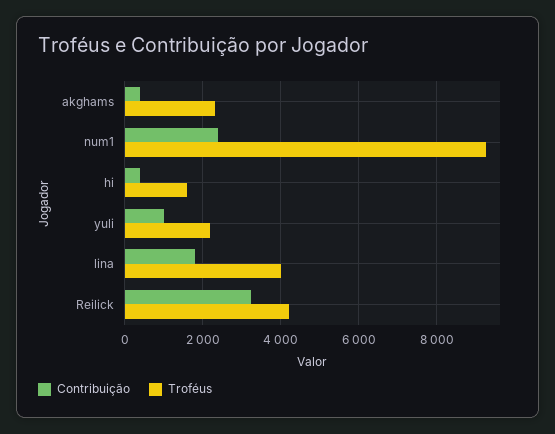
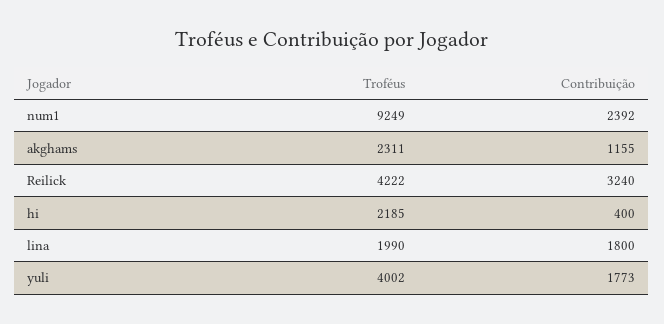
  {
    "Contribuição": {
-     "akghams": 400,
+     "akghams": 1155,
      "num1": 2392,
      "hi": 400,
-     "yuli": 1000,
+     "yuli": 1773,
      "lina": 1800,
      "Reilick": 3240
    },
    "Troféus": {
      "akghams": 2311,
      "num1": 9249,
-     "hi": 1600,
+     "hi": 2185,
-     "yuli": 2200,
+     "yuli": 4002,
-     "lina": 4000,
+     "lina": 1990,
      "Reilick": 4222
    }
  }

